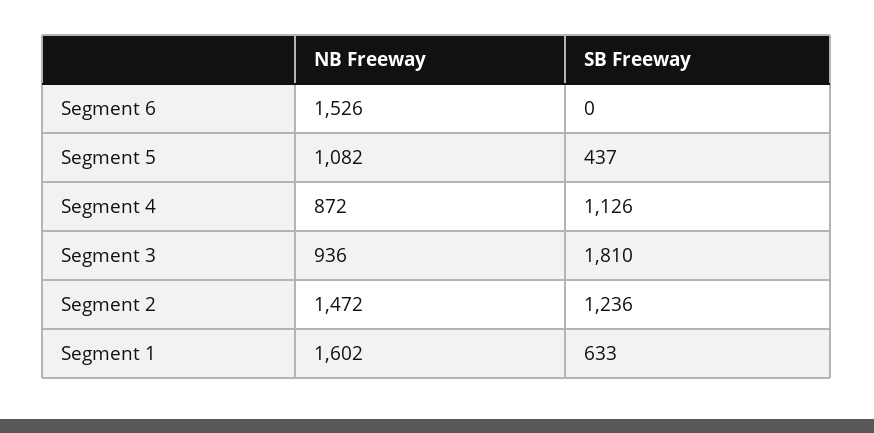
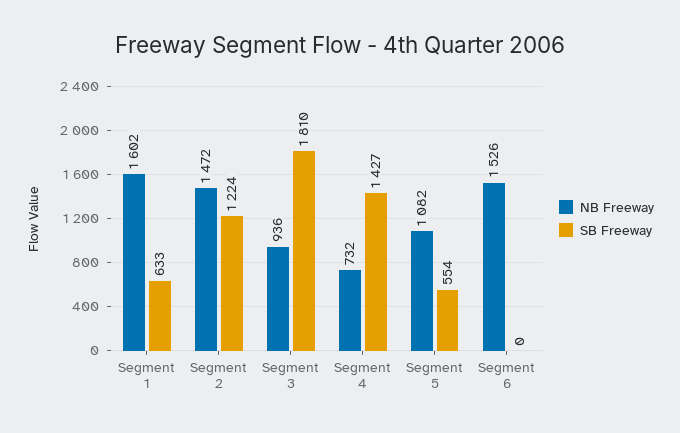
  {
    "NB Freeway": {
      "Segment 6": 1526,
      "Segment 5": 1082,
-     "Segment 4": 872,
+     "Segment 4": 732,
      "Segment 3": 936,
      "Segment 2": 1472,
      "Segment 1": 1602
    },
    "SB Freeway": {
      "Segment 6": 0,
-     "Segment 5": 437,
+     "Segment 5": 554,
-     "Segment 4": 1126,
+     "Segment 4": 1427,
      "Segment 3": 1810,
-     "Segment 2": 1236,
+     "Segment 2": 1224,
      "Segment 1": 633
    }
  }

